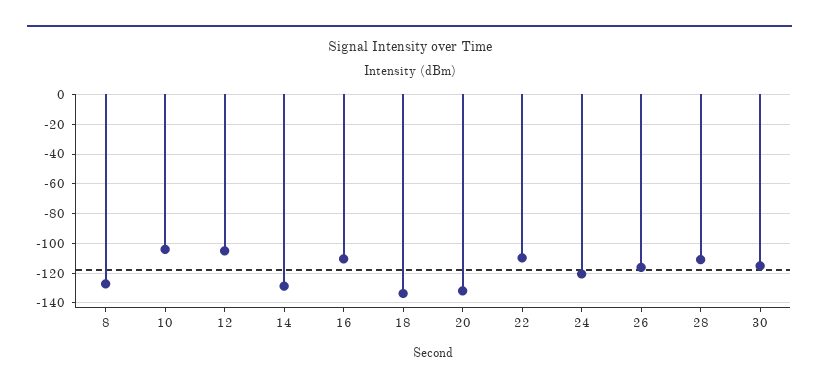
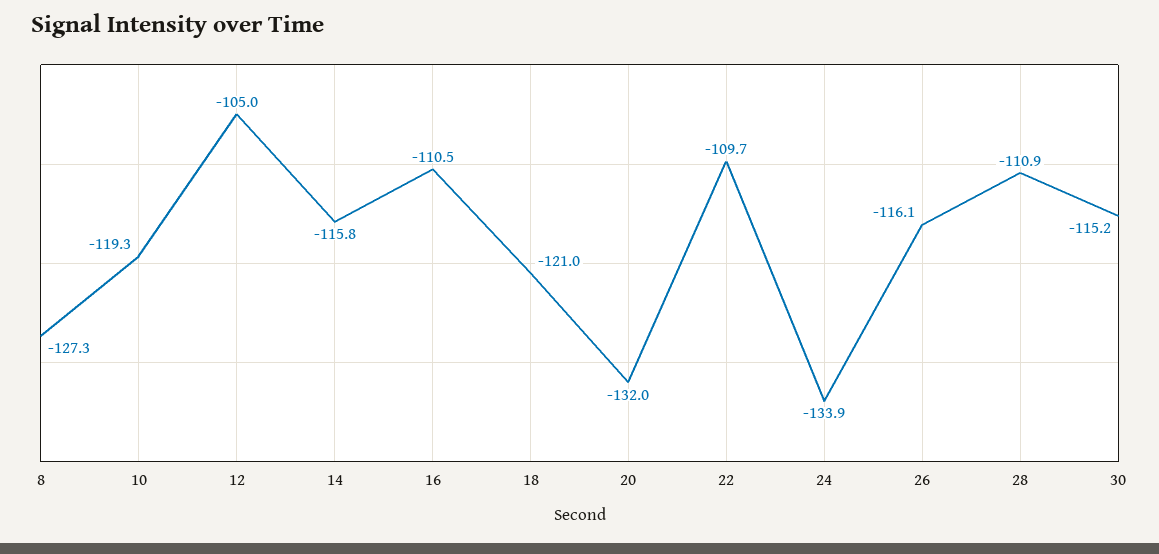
  {
    "8": -127.3,
-   "10": -105,
+   "10": -119.3,
    "12": -105,
-   "14": -130,
+   "14": -115.8,
    "16": -110.5,
-   "18": -135,
+   "18": -121,
    "20": -132,
    "22": -109.7,
-   "24": -120,
+   "24": -133.9,
    "26": -116.1,
    "28": -110.9,
    "30": -115.2
  }

